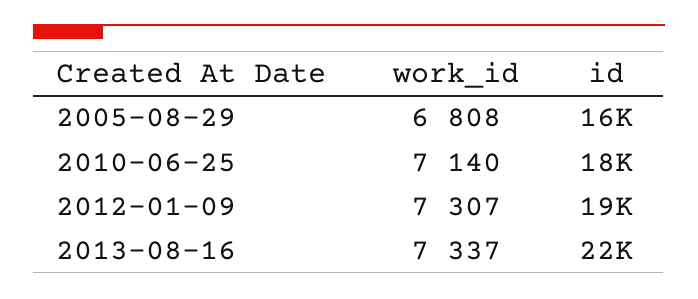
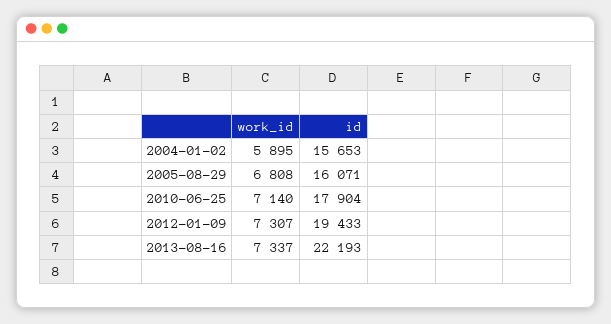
  {
    "work_id": {
      "2005-08-29": 6808,
      "2010-06-25": 7140,
      "2012-01-09": 7307,
-     "2013-08-16": 7337
+     "2013-08-16": 7337,
+     "2004-01-02": 5895
    },
    "id": {
      "2005-08-29": 16071,
      "2010-06-25": 17904,
      "2012-01-09": 19433,
-     "2013-08-16": 22193
+     "2013-08-16": 22193,
+     "2004-01-02": 15653
    }
  }

